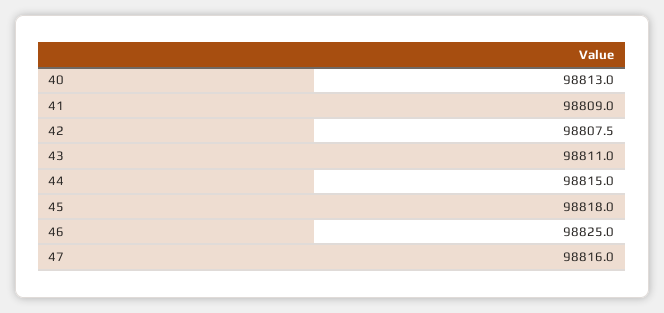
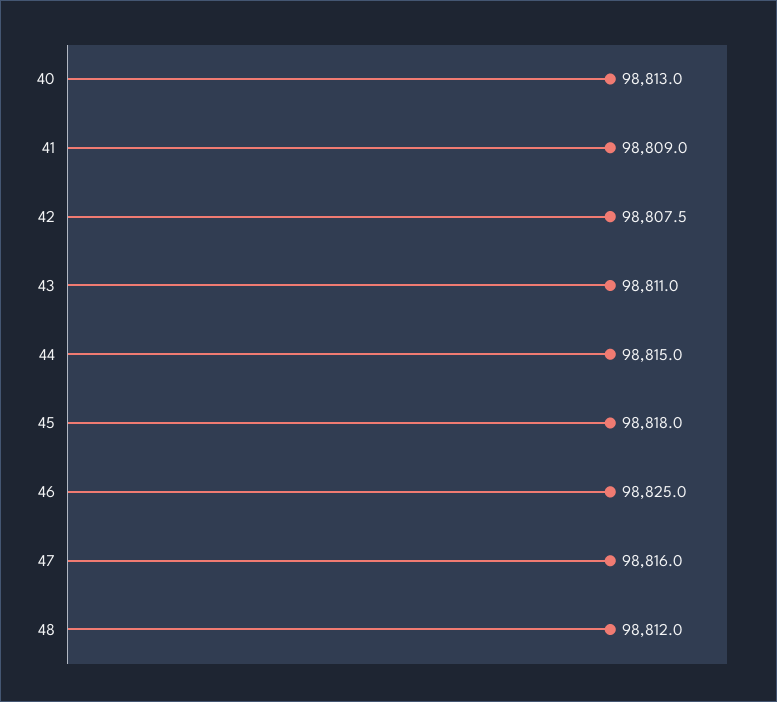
  {
    "40": 98813,
    "41": 98809,
    "42": 98807.5,
    "43": 98811,
    "44": 98815,
    "45": 98818,
    "46": 98825,
-   "47": 98816
+   "47": 98816,
+   "48": 98812
  }

